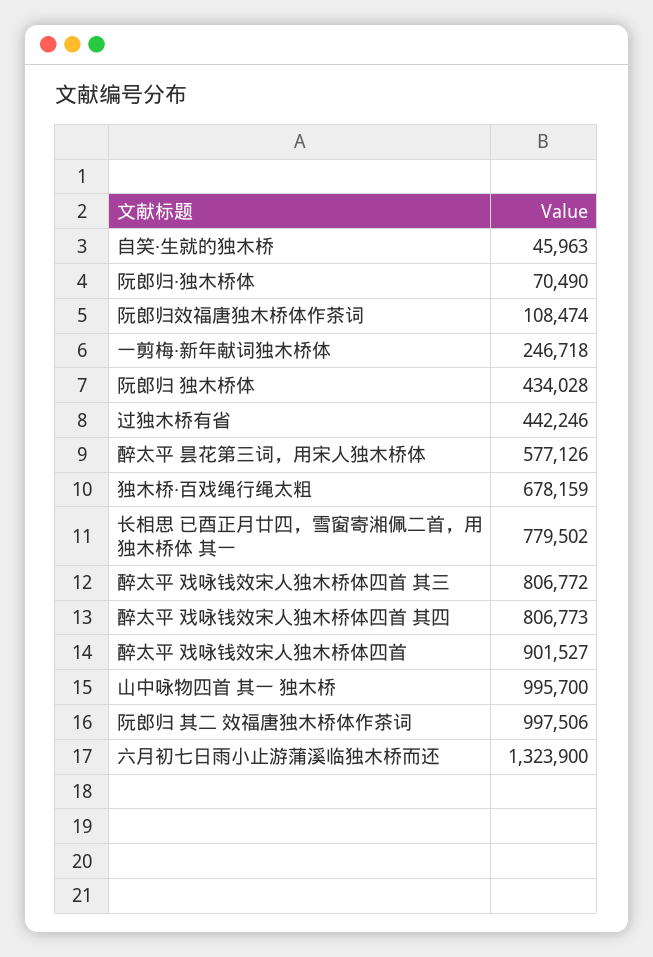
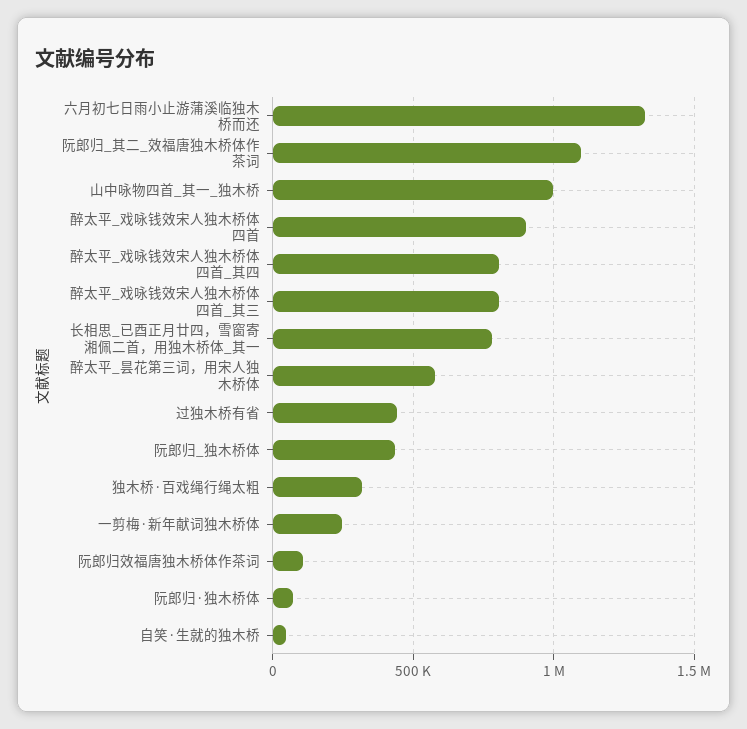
  {
    "自笑·生就的独木桥": 45963,
    "阮郎归·独木桥体": 70490,
    "阮郎归效福唐独木桥体作茶词": 108474,
    "一剪梅·新年献词独木桥体": 246718,
    "阮郎归 独木桥体": 434028,
    "过独木桥有省": 442246,
    "醉太平 昙花第三词，用宋人独木桥体": 577126,
-   "独木桥·百戏绳行绳太粗": 678159,
+   "独木桥·百戏绳行绳太粗": 300000,
    "长相思 已酉正月廿四，雪窗寄湘佩二首，用独木桥体 其一": 779502,
    "醉太平 戏咏钱效宋人独木桥体四首 其三": 806772,
    "醉太平 戏咏钱效宋人独木桥体四首 其四": 806773,
    "醉太平 戏咏钱效宋人独木桥体四首": 901527,
    "山中咏物四首 其一 独木桥": 995700,
-   "阮郎归 其二 效福唐独木桥体作茶词": 997506,
+   "阮郎归 其二 效福唐独木桥体作茶词": 1100000,
    "六月初七日雨小止游蒲溪临独木桥而还": 1323900
  }

